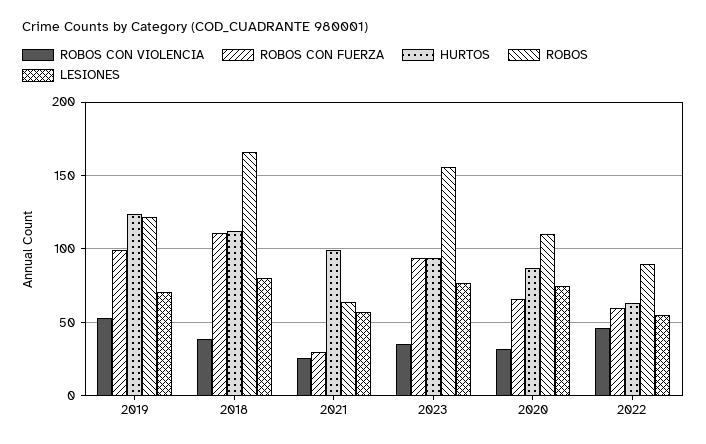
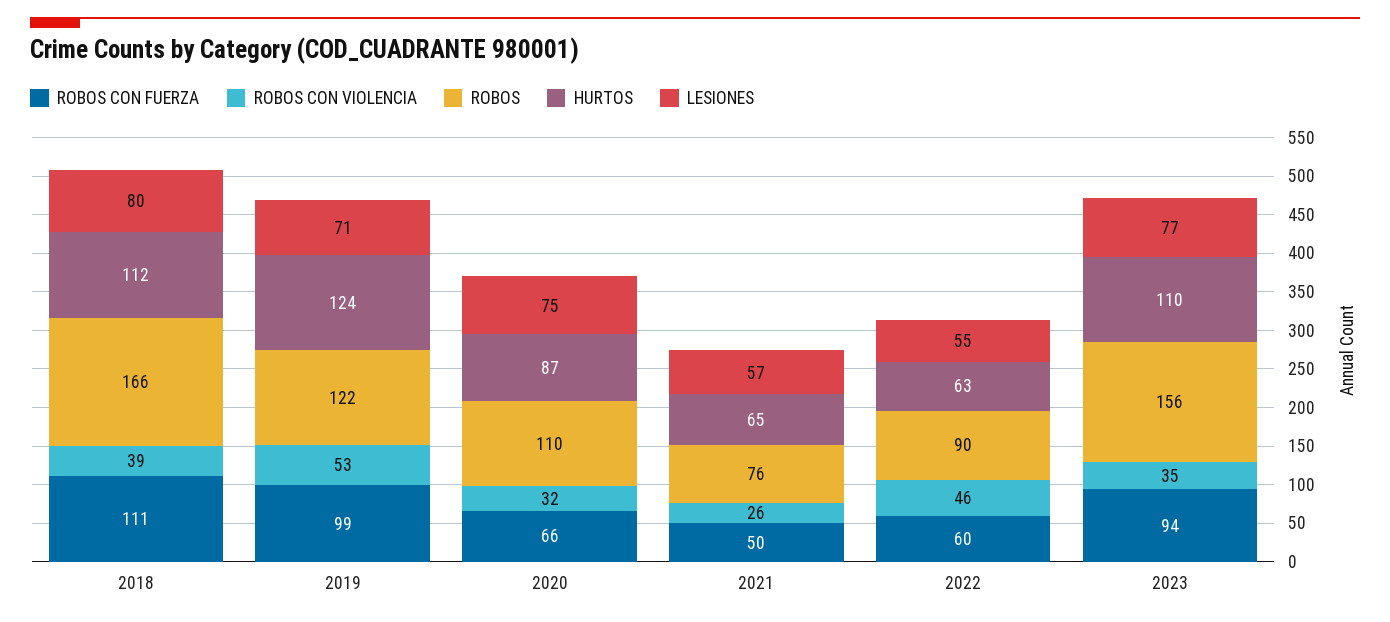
  {
    "ROBOS CON VIOLENCIA": {
      "2019": 53,
      "2018": 39,
      "2021": 26,
      "2023": 35,
      "2020": 32,
      "2022": 46
    },
    "ROBOS CON FUERZA": {
      "2019": 99,
      "2018": 111,
-     "2021": 30,
+     "2021": 50,
      "2023": 94,
      "2020": 66,
      "2022": 60
    },
    "HURTOS": {
      "2019": 124,
      "2018": 112,
-     "2021": 100,
+     "2021": 65,
-     "2023": 95,
+     "2023": 110,
      "2020": 87,
      "2022": 63
    },
    "ROBOS": {
      "2019": 122,
      "2018": 166,
-     "2021": 65,
+     "2021": 76,
      "2023": 156,
      "2020": 110,
      "2022": 90
    },
    "LESIONES": {
      "2019": 71,
      "2018": 80,
      "2021": 57,
      "2023": 77,
      "2020": 75,
      "2022": 55
    }
  }

